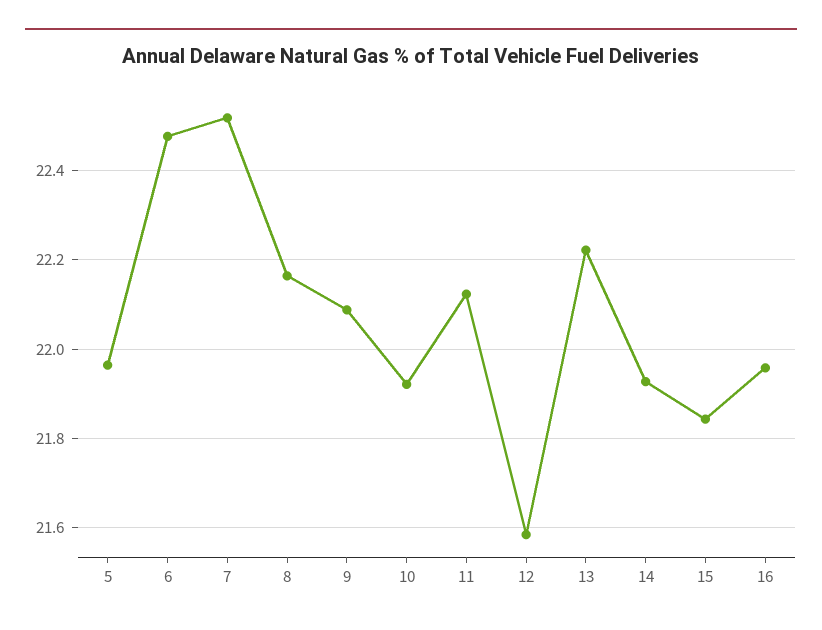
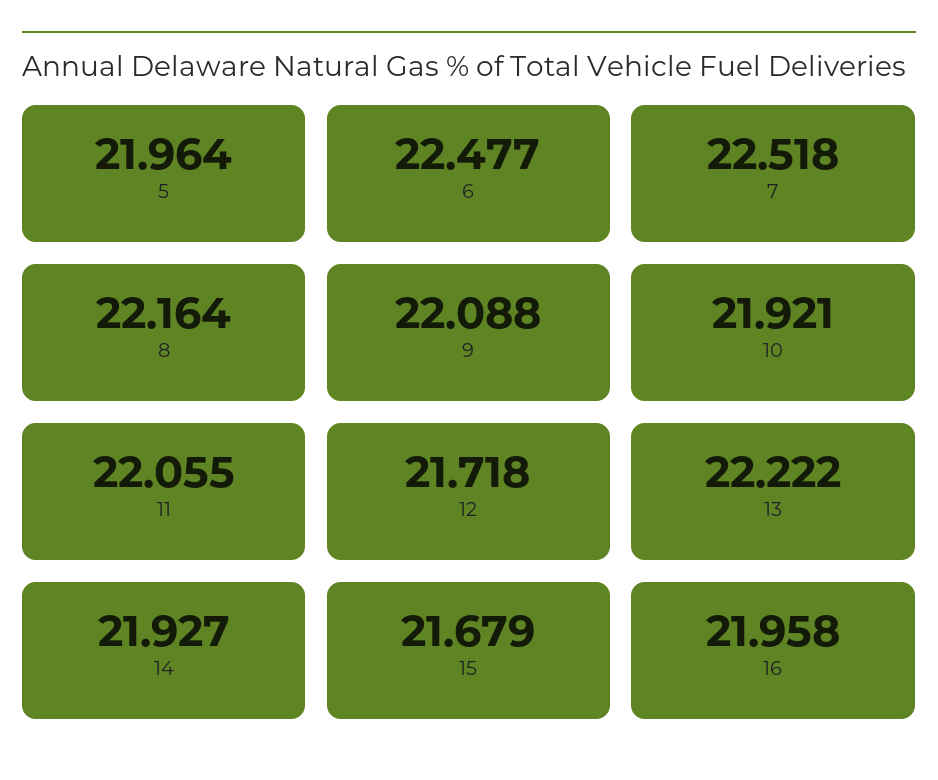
  {
    "5": 21.964,
    "6": 22.477,
    "7": 22.518,
    "8": 22.164,
    "9": 22.088,
    "10": 21.921,
-   "11": 22.12,
+   "11": 22.055,
-   "12": 21.58,
+   "12": 21.718,
    "13": 22.222,
    "14": 21.927,
-   "15": 21.84,
+   "15": 21.679,
    "16": 21.958
  }

